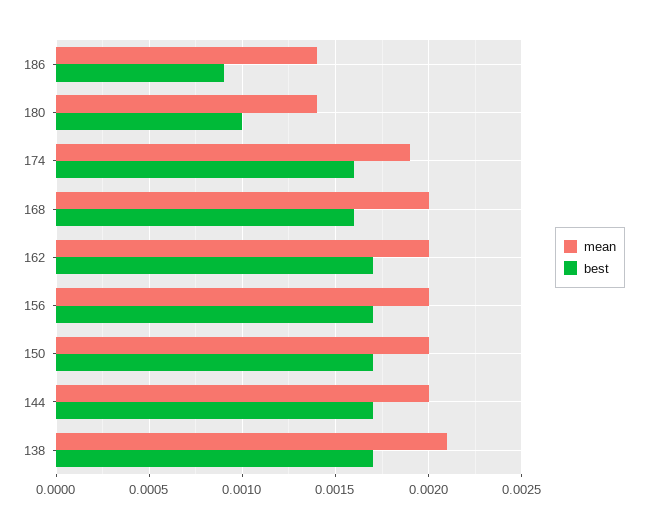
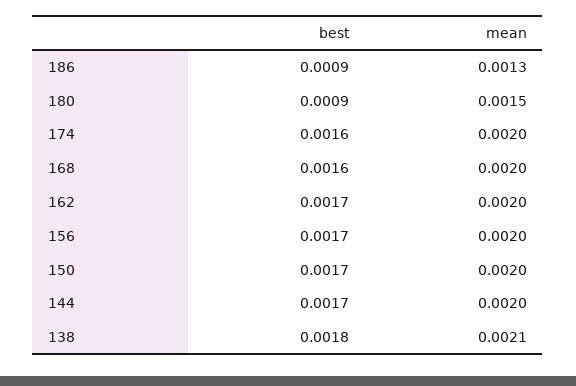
  {
    "mean": {
-     "186": 0.0014,
+     "186": 0.0013,
-     "180": 0.0014,
+     "180": 0.0015,
-     "174": 0.0019,
+     "174": 0.002,
      "168": 0.002,
      "162": 0.002,
      "156": 0.002,
      "150": 0.002,
      "144": 0.002,
      "138": 0.0021
    },
    "best": {
      "186": 0.0009,
-     "180": 0.001,
+     "180": 0.0009,
      "174": 0.0016,
      "168": 0.0016,
      "162": 0.0017,
      "156": 0.0017,
      "150": 0.0017,
      "144": 0.0017,
-     "138": 0.0017
+     "138": 0.0018
    }
  }

